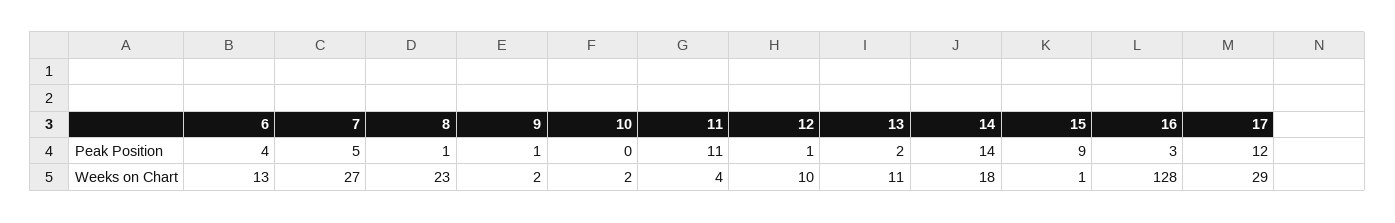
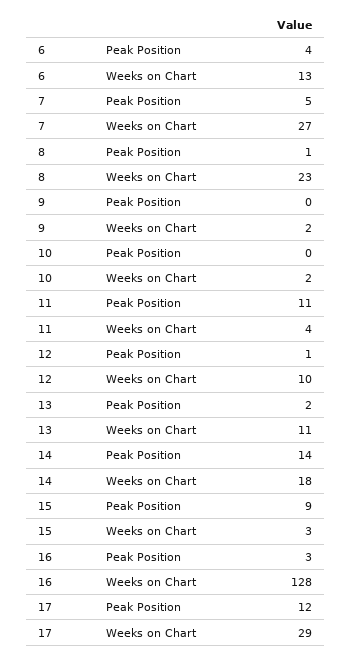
  {
    "6": {
      "Peak Position": 4,
      "Weeks on Chart": 13
    },
    "7": {
      "Peak Position": 5,
      "Weeks on Chart": 27
    },
    "8": {
      "Peak Position": 1,
      "Weeks on Chart": 23
    },
    "9": {
-     "Peak Position": 1,
+     "Peak Position": 0,
      "Weeks on Chart": 2
    },
    "10": {
      "Peak Position": 0,
      "Weeks on Chart": 2
    },
    "11": {
      "Peak Position": 11,
      "Weeks on Chart": 4
    },
    "12": {
      "Peak Position": 1,
      "Weeks on Chart": 10
    },
    "13": {
      "Peak Position": 2,
      "Weeks on Chart": 11
    },
    "14": {
      "Peak Position": 14,
      "Weeks on Chart": 18
    },
    "15": {
      "Peak Position": 9,
-     "Weeks on Chart": 1
+     "Weeks on Chart": 3
    },
    "16": {
      "Peak Position": 3,
      "Weeks on Chart": 128
    },
    "17": {
      "Peak Position": 12,
      "Weeks on Chart": 29
    }
  }

